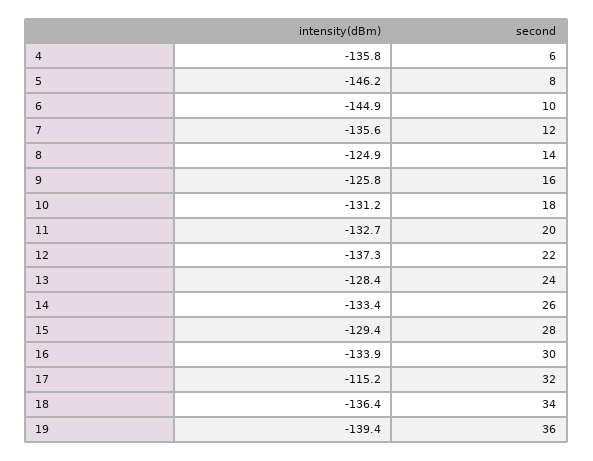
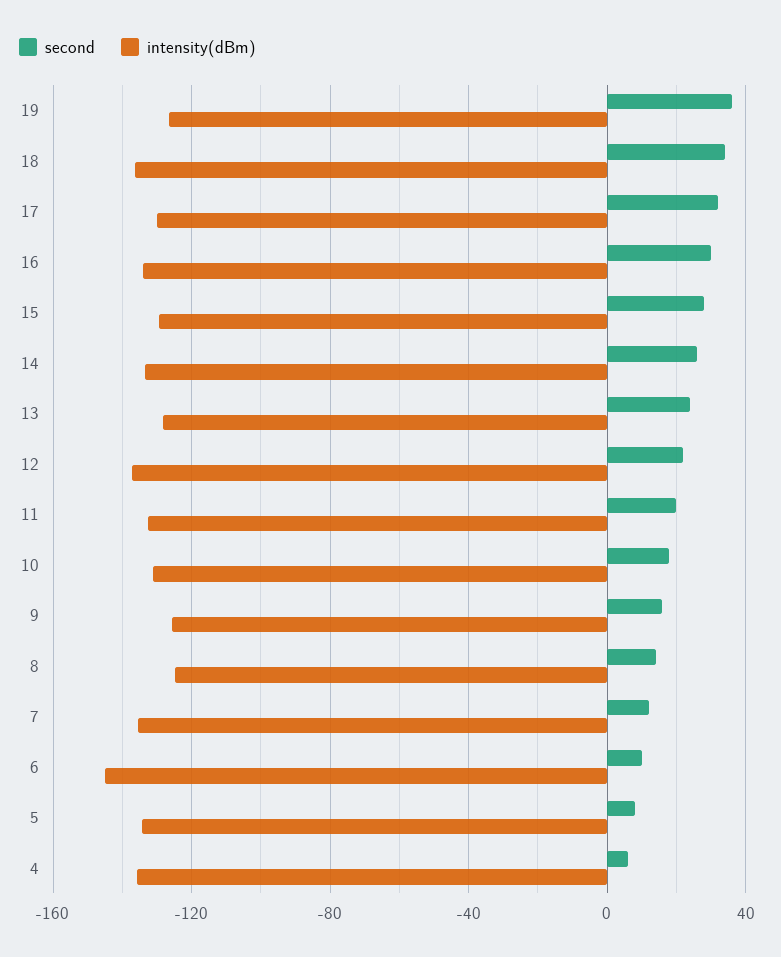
  {
    "intensity(dBm)": {
      "4": -135.8,
-     "5": -146.2,
+     "5": -135,
      "6": -144.9,
      "7": -135.6,
      "8": -124.9,
      "9": -125.8,
      "10": -131.2,
      "11": -132.7,
      "12": -137.3,
      "13": -128.4,
      "14": -133.4,
      "15": -129.4,
      "16": -133.9,
-     "17": -115.2,
+     "17": -130,
      "18": -136.4,
-     "19": -139.4
+     "19": -125
    },
    "second": {
      "4": 6,
      "5": 8,
      "6": 10,
      "7": 12,
      "8": 14,
      "9": 16,
      "10": 18,
      "11": 20,
      "12": 22,
      "13": 24,
      "14": 26,
      "15": 28,
      "16": 30,
      "17": 32,
      "18": 34,
      "19": 36
    }
  }

